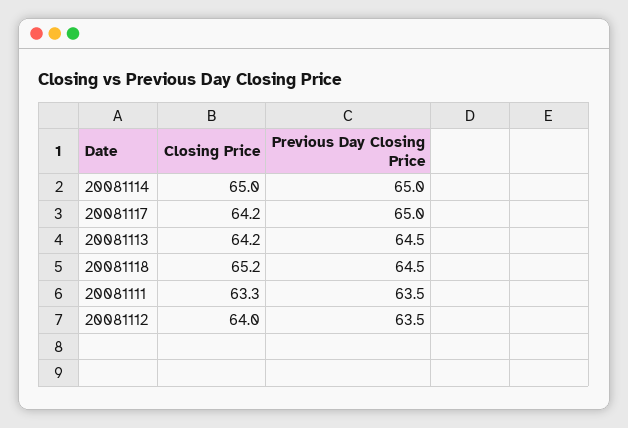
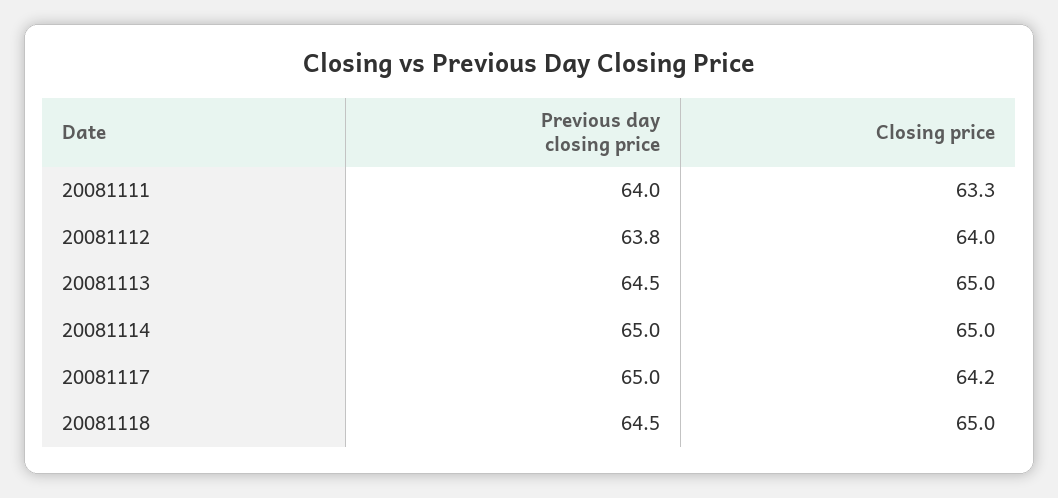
  {
    "Closing Price": {
      "20081114": 65,
      "20081117": 64.2,
-     "20081113": 64.2,
+     "20081113": 65,
-     "20081118": 65.2,
+     "20081118": 65,
      "20081111": 63.3,
      "20081112": 64
    },
    "Previous Day Closing Price": {
      "20081114": 65,
      "20081117": 65,
      "20081113": 64.5,
      "20081118": 64.5,
-     "20081111": 63.5,
+     "20081111": 64,
-     "20081112": 63.5
+     "20081112": 63.8
    }
  }

